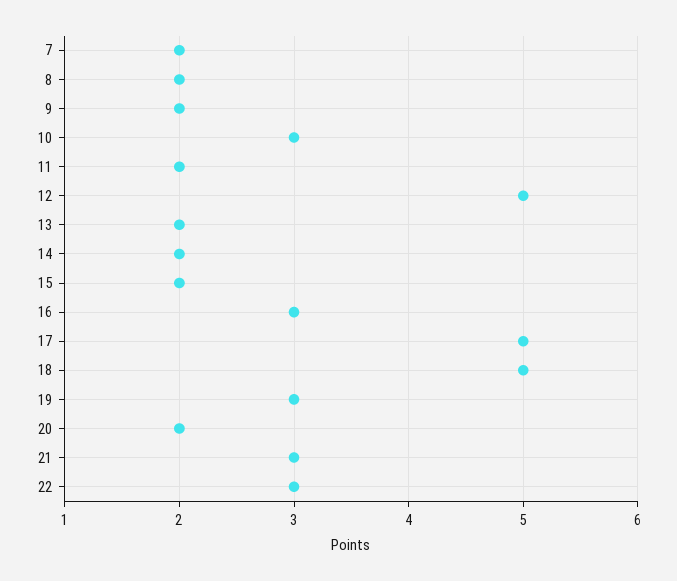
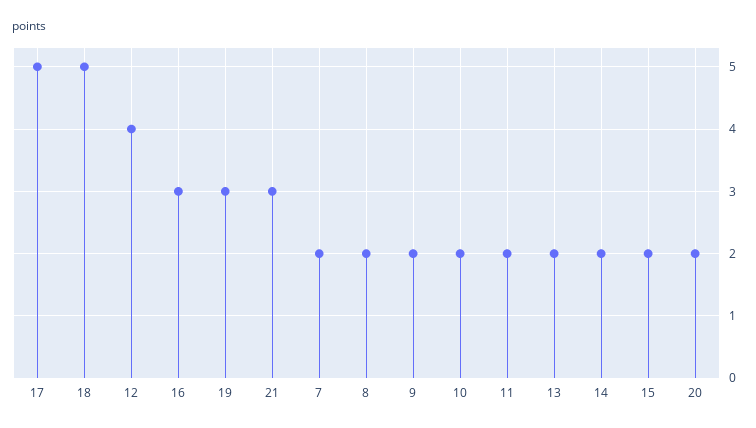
  {
    "7": 2,
    "8": 2,
    "9": 2,
-   "10": 3,
+   "10": 2,
    "11": 2,
-   "12": 5,
+   "12": 4,
    "13": 2,
    "14": 2,
    "15": 2,
    "16": 3,
    "17": 5,
    "18": 5,
    "19": 3,
    "20": 2,
-   "21": 3,
+   "21": 3
-   "22": 3
  }

